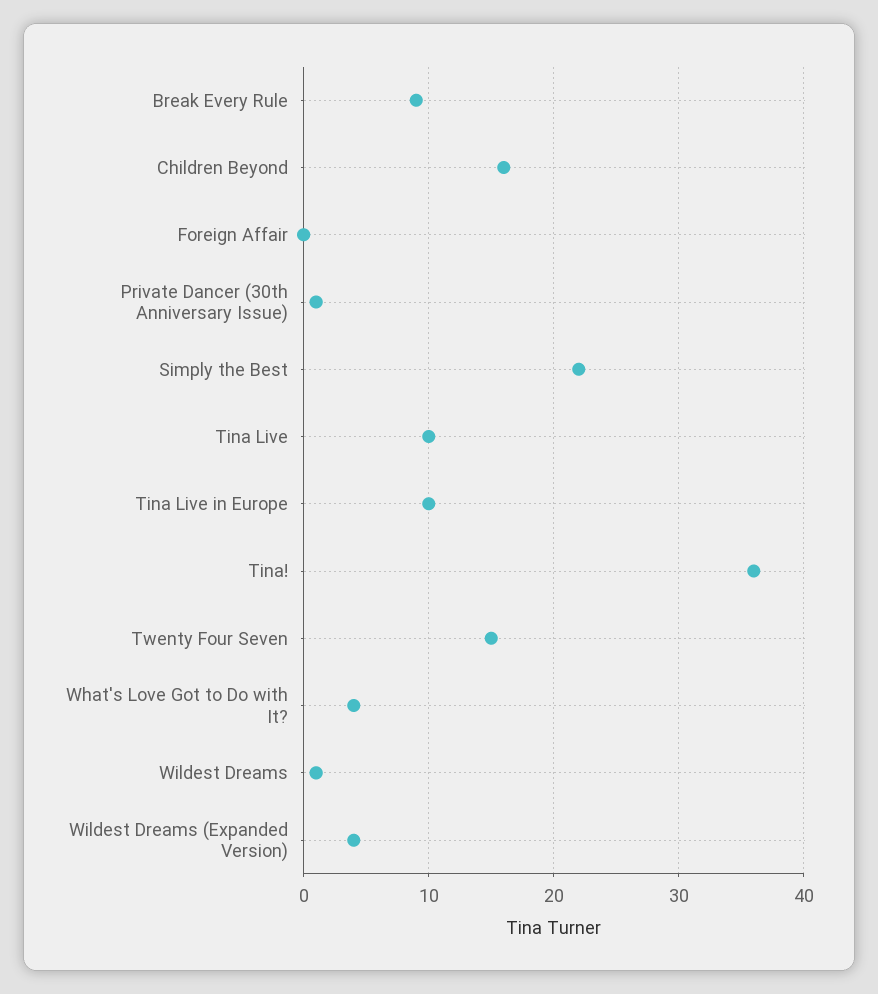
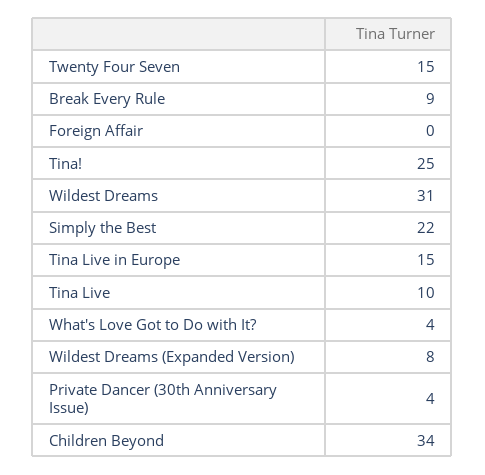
  {
    "Break Every Rule": 9,
-   "Children Beyond": 16,
+   "Children Beyond": 34,
    "Foreign Affair": 0,
-   "Private Dancer (30th Anniversary Issue)": 1,
+   "Private Dancer (30th Anniversary Issue)": 4,
    "Simply the Best": 22,
    "Tina Live": 10,
-   "Tina Live in Europe": 10,
+   "Tina Live in Europe": 15,
-   "Tina!": 36,
+   "Tina!": 25,
    "Twenty Four Seven": 15,
    "What's Love Got to Do with It?": 4,
-   "Wildest Dreams": 1,
+   "Wildest Dreams": 31,
-   "Wildest Dreams (Expanded Version)": 4
+   "Wildest Dreams (Expanded Version)": 8
  }

